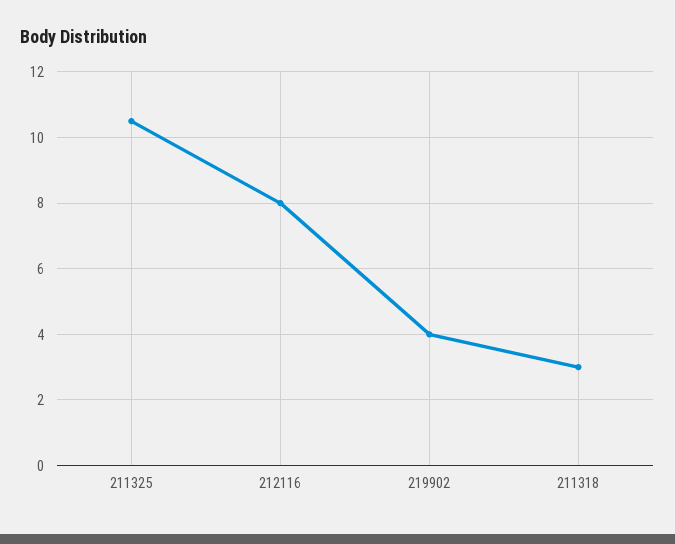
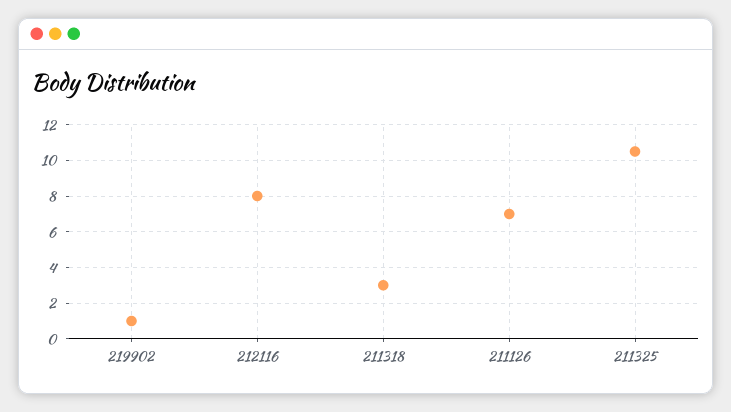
  {
    "211325": 10.5,
    "212116": 8,
-   "219902": 4,
+   "219902": 1,
-   "211318": 3
+   "211318": 3,
+   "211126": 7
  }

